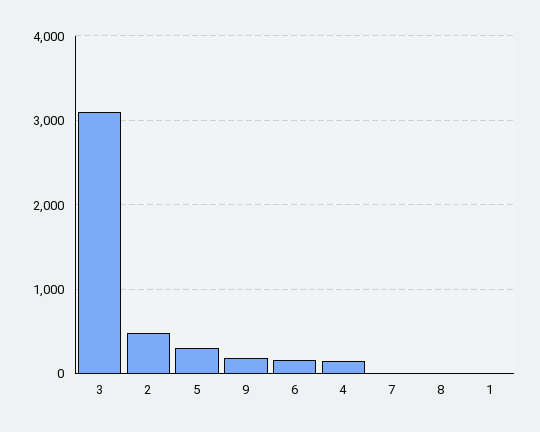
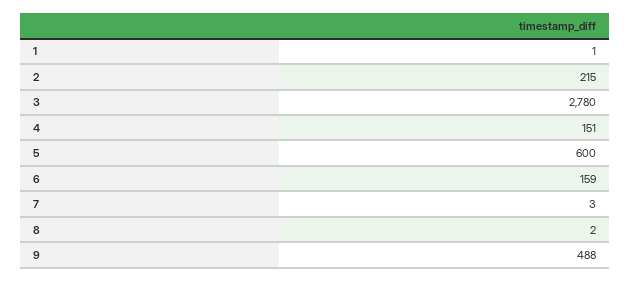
  {
-   "3": 3100,
+   "3": 2780,
-   "2": 500,
+   "2": 215,
-   "5": 300,
+   "5": 600,
-   "9": 200,
+   "9": 488,
    "6": 159,
    "4": 151,
    "7": 3,
    "8": 2,
    "1": 1
  }

